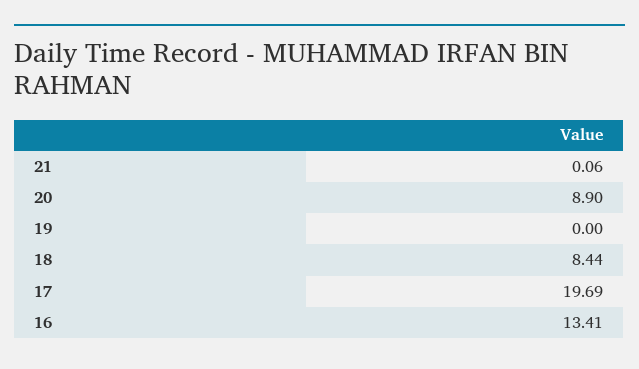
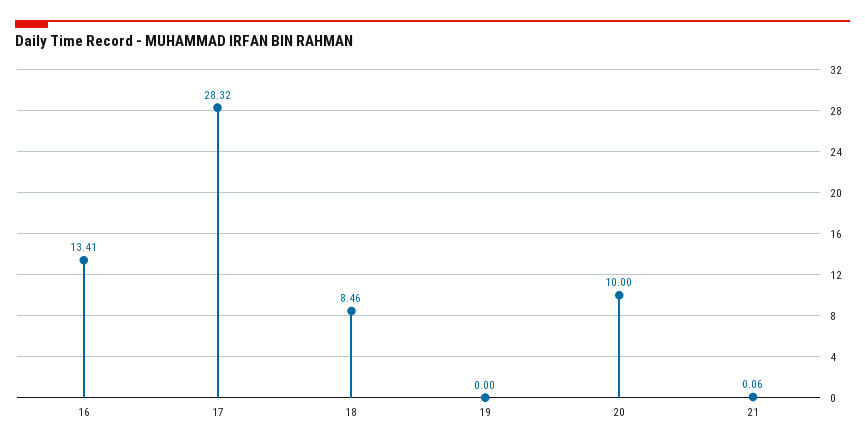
  {
    "21": 0.06,
-   "20": 8.9,
+   "20": 10,
    "19": 0,
-   "18": 8.44,
+   "18": 8.46,
-   "17": 19.69,
+   "17": 28.32,
    "16": 13.41
  }

